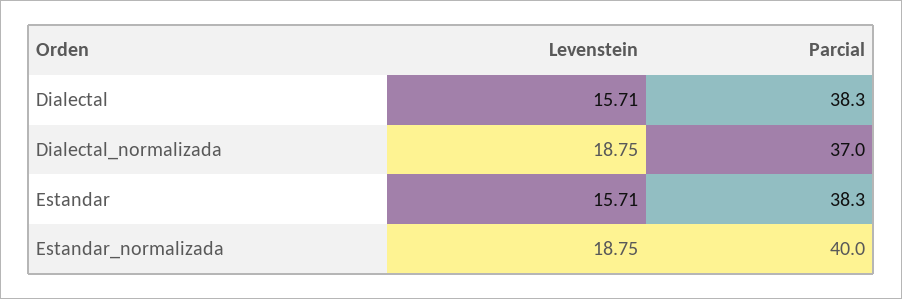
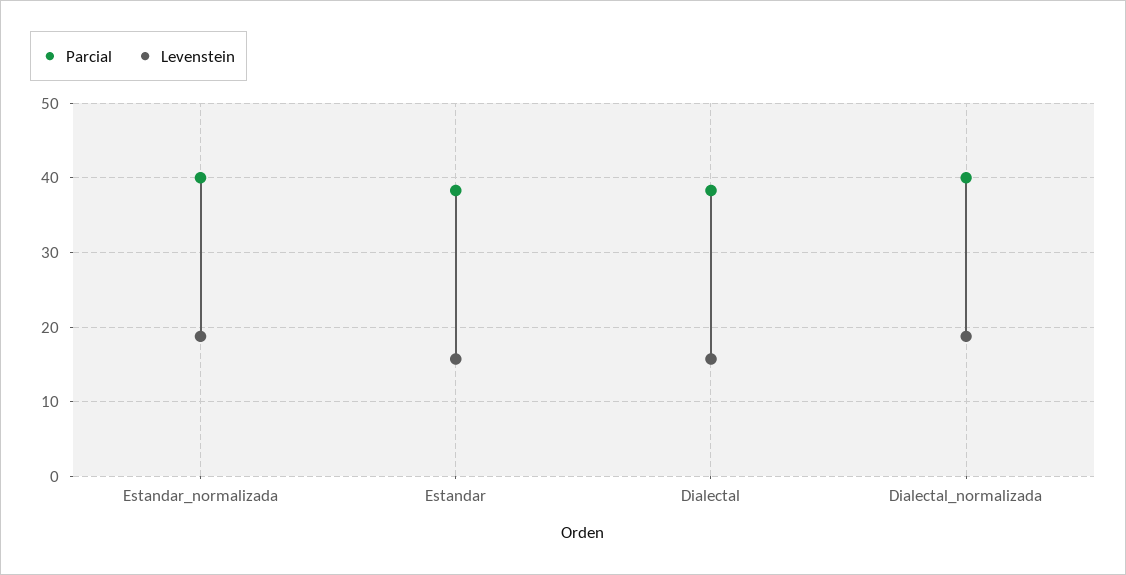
  {
    "Levenstein": {
      "Dialectal": 15.71,
      "Dialectal_normalizada": 18.75,
      "Estandar": 15.71,
      "Estandar_normalizada": 18.75
    },
    "Parcial": {
      "Dialectal": 38.3,
-     "Dialectal_normalizada": 37,
+     "Dialectal_normalizada": 40,
      "Estandar": 38.3,
      "Estandar_normalizada": 40
    }
  }

